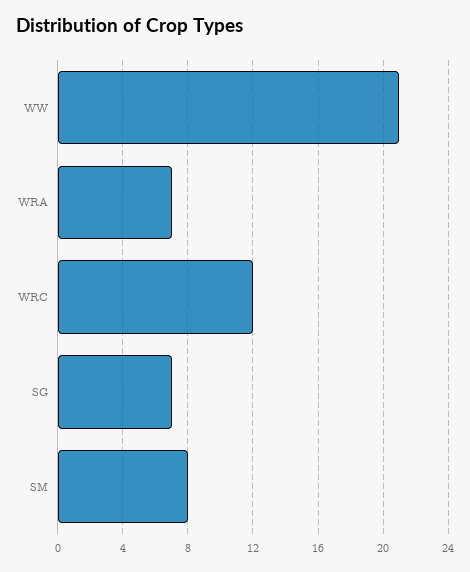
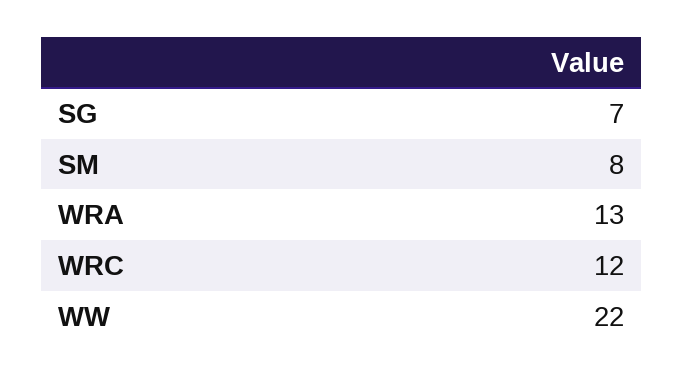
  {
-   "WW": 21,
+   "WW": 22,
-   "WRA": 7,
+   "WRA": 13,
    "WRC": 12,
    "SG": 7,
    "SM": 8
  }

